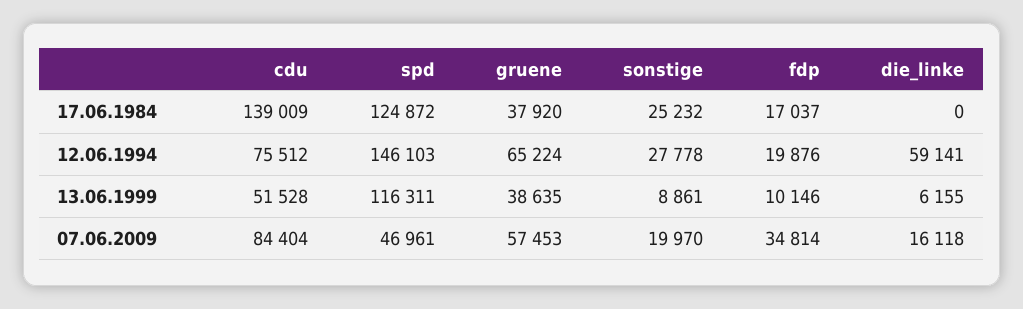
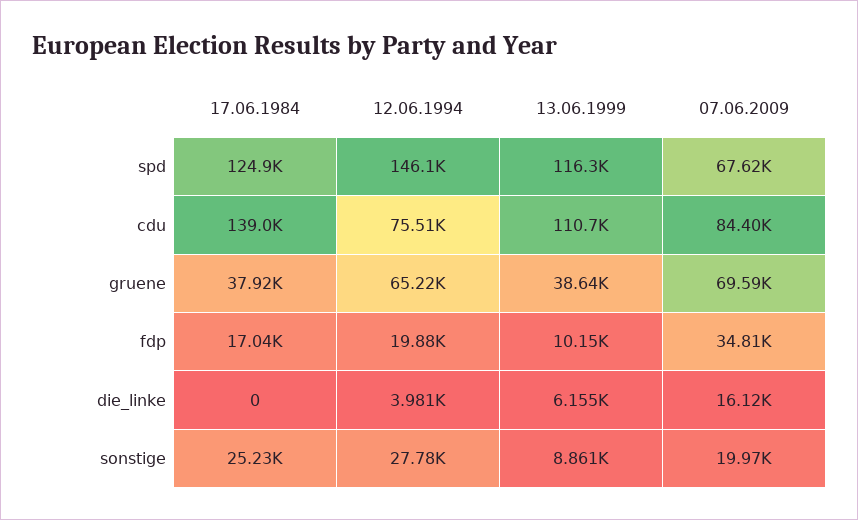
  {
    "cdu": {
      "17.06.1984": 139009,
      "12.06.1994": 75512,
-     "13.06.1999": 51528,
+     "13.06.1999": 110700,
      "07.06.2009": 84404
    },
    "spd": {
      "17.06.1984": 124872,
      "12.06.1994": 146103,
      "13.06.1999": 116311,
-     "07.06.2009": 46961
+     "07.06.2009": 67620
    },
    "gruene": {
      "17.06.1984": 37920,
      "12.06.1994": 65224,
      "13.06.1999": 38635,
-     "07.06.2009": 57453
+     "07.06.2009": 69590
    },
    "sonstige": {
      "17.06.1984": 25232,
      "12.06.1994": 27778,
      "13.06.1999": 8861,
      "07.06.2009": 19970
    },
    "fdp": {
      "17.06.1984": 17037,
      "12.06.1994": 19876,
      "13.06.1999": 10146,
      "07.06.2009": 34814
    },
    "die_linke": {
      "17.06.1984": 0,
-     "12.06.1994": 59141,
+     "12.06.1994": 3981,
      "13.06.1999": 6155,
      "07.06.2009": 16118
    }
  }

